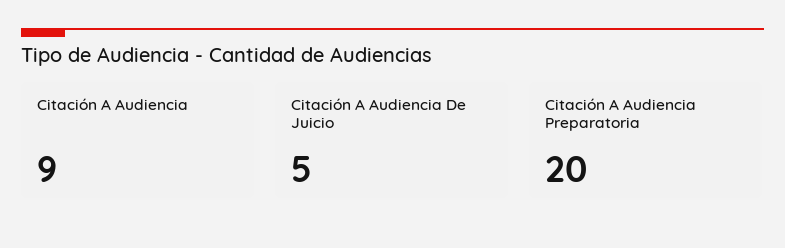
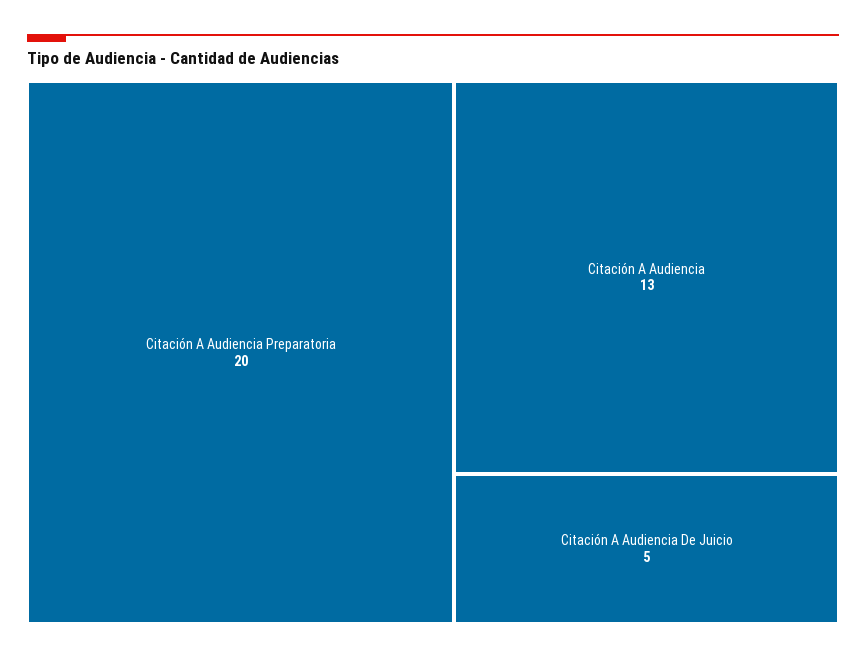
  {
-   "Citación A Audiencia": 9,
+   "Citación A Audiencia": 13,
    "Citación A Audiencia De Juicio": 5,
    "Citación A Audiencia Preparatoria": 20
  }

